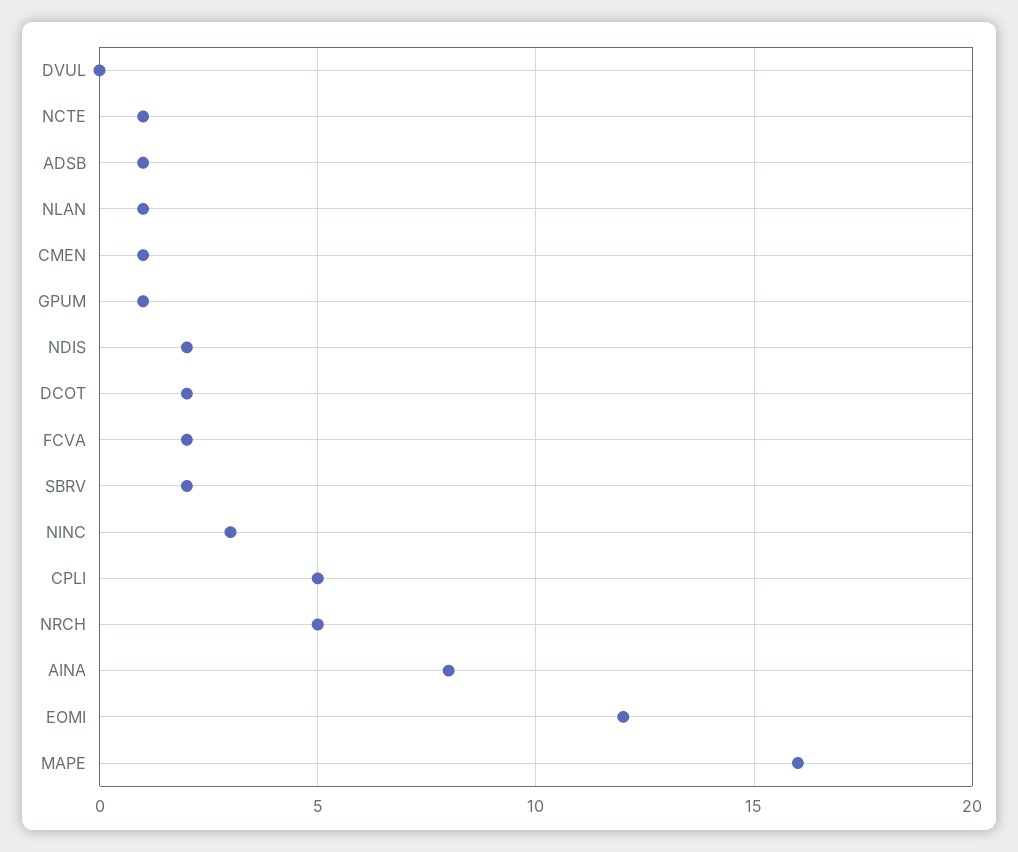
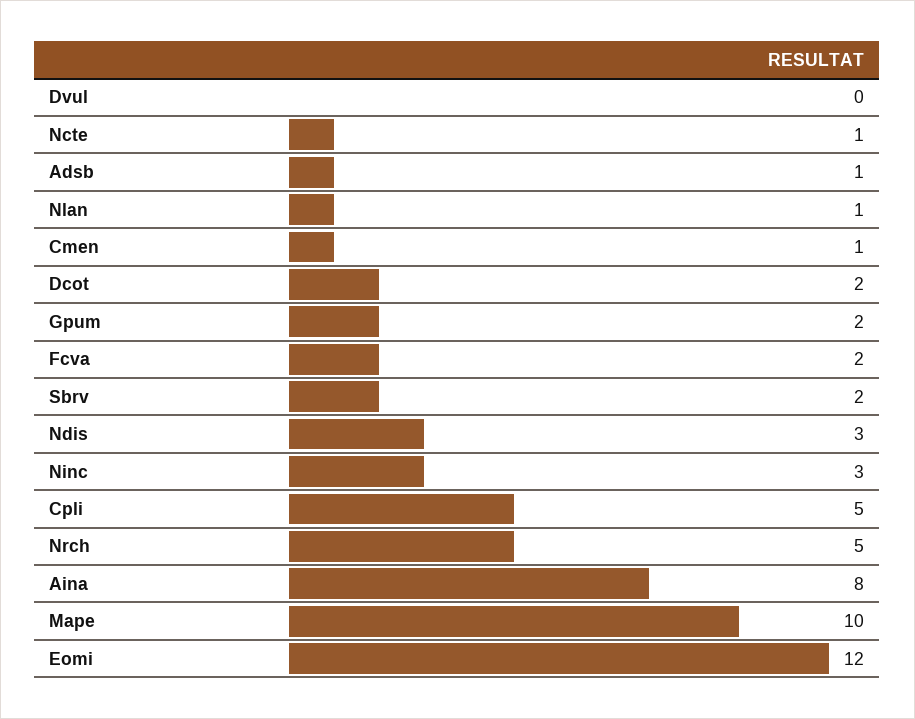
  {
    "DVUL": 0,
    "NCTE": 1,
    "ADSB": 1,
    "NLAN": 1,
    "CMEN": 1,
-   "GPUM": 1,
+   "GPUM": 2,
-   "NDIS": 2,
+   "NDIS": 3,
    "DCOT": 2,
    "FCVA": 2,
    "SBRV": 2,
    "NINC": 3,
    "CPLI": 5,
    "NRCH": 5,
    "AINA": 8,
    "EOMI": 12,
-   "MAPE": 16
+   "MAPE": 10
  }

